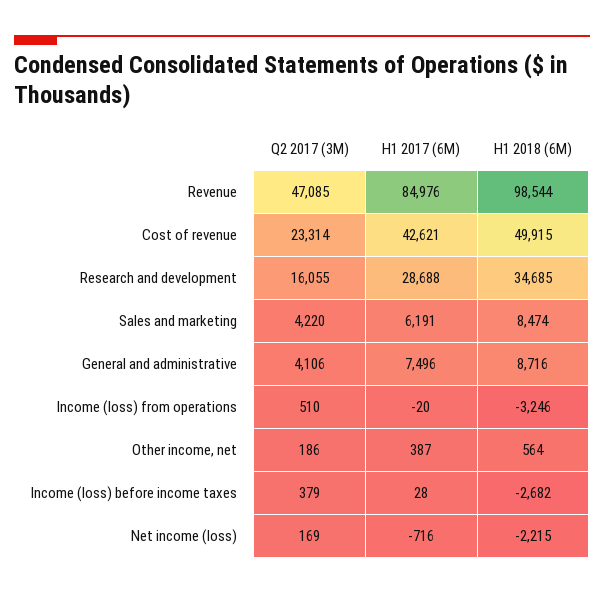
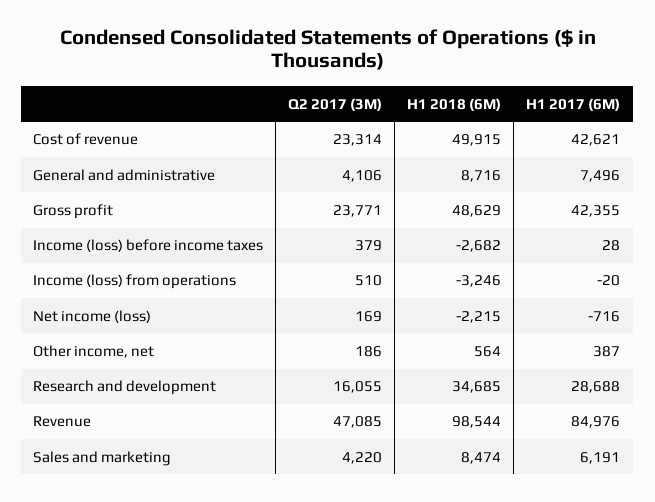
  {
    "Q2 2017 (3M)": {
      "Revenue": 47085,
      "Cost of revenue": 23314,
      "Research and development": 16055,
      "Sales and marketing": 4220,
      "General and administrative": 4106,
      "Income (loss) from operations": 510,
      "Other income, net": 186,
      "Income (loss) before income taxes": 379,
-     "Net income (loss)": 169
+     "Net income (loss)": 169,
+     "Gross profit": 23771
    },
    "H1 2017 (6M)": {
      "Revenue": 84976,
      "Cost of revenue": 42621,
      "Research and development": 28688,
      "Sales and marketing": 6191,
      "General and administrative": 7496,
      "Income (loss) from operations": -20,
      "Other income, net": 387,
      "Income (loss) before income taxes": 28,
-     "Net income (loss)": -716
+     "Net income (loss)": -716,
+     "Gross profit": 42355
    },
    "H1 2018 (6M)": {
      "Revenue": 98544,
      "Cost of revenue": 49915,
      "Research and development": 34685,
      "Sales and marketing": 8474,
      "General and administrative": 8716,
      "Income (loss) from operations": -3246,
      "Other income, net": 564,
      "Income (loss) before income taxes": -2682,
-     "Net income (loss)": -2215
+     "Net income (loss)": -2215,
+     "Gross profit": 48629
    }
  }

